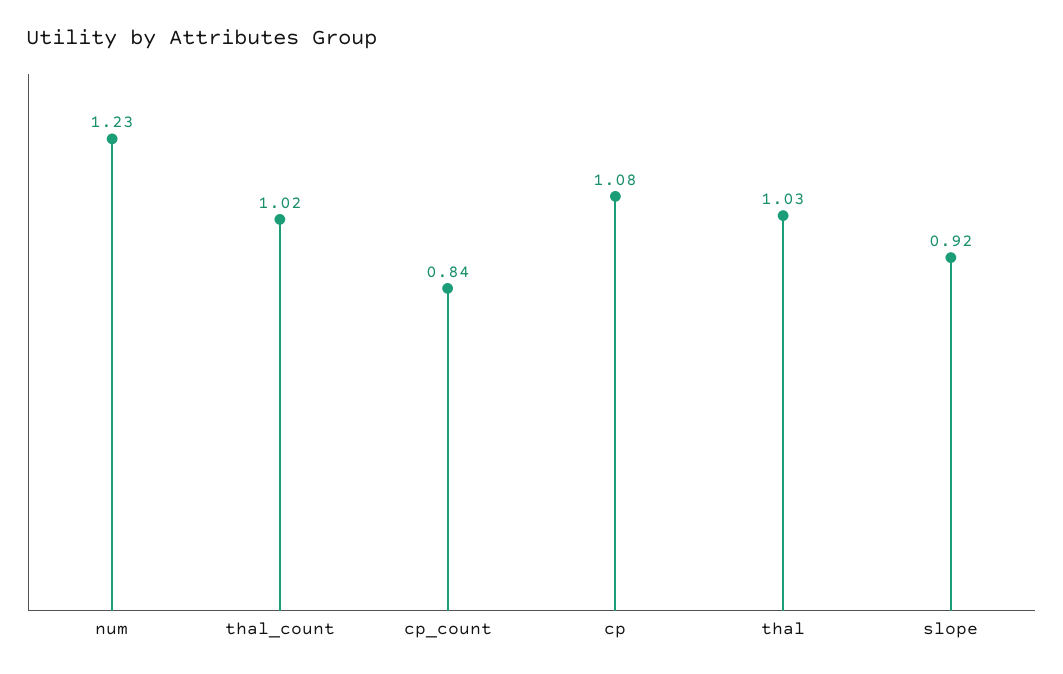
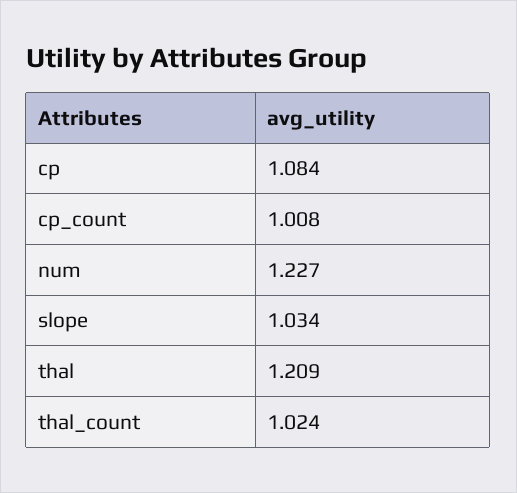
  {
    "num": 1.227,
    "thal_count": 1.024,
-   "cp_count": 0.84,
+   "cp_count": 1.008,
    "cp": 1.084,
-   "thal": 1.03,
+   "thal": 1.209,
-   "slope": 0.92
+   "slope": 1.034
  }

